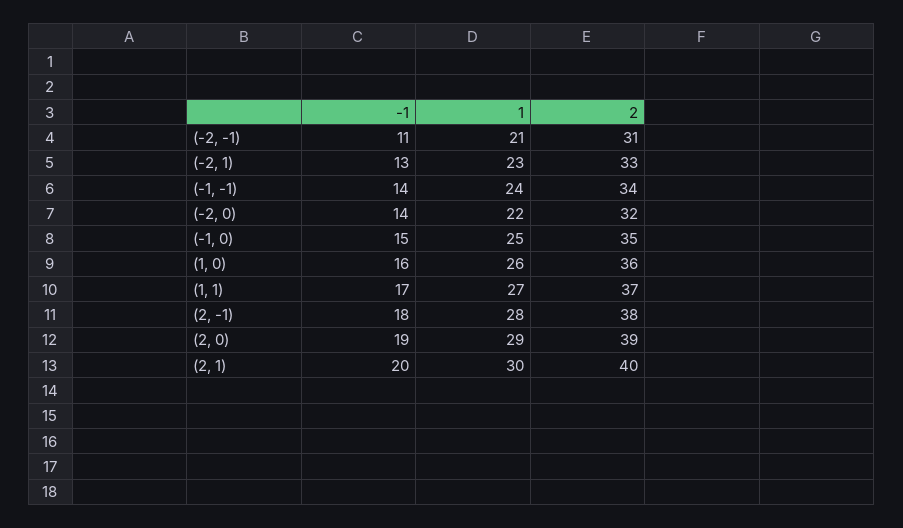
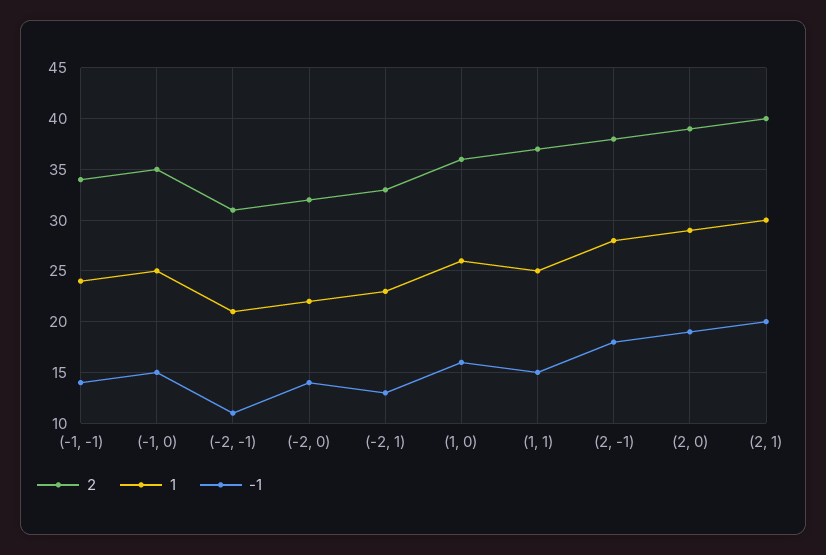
  {
    "-1": {
      "(-2, -1)": 11,
      "(-2, 1)": 13,
      "(-1, -1)": 14,
      "(-2, 0)": 14,
      "(-1, 0)": 15,
      "(1, 0)": 16,
-     "(1, 1)": 17,
+     "(1, 1)": 15,
      "(2, -1)": 18,
      "(2, 0)": 19,
      "(2, 1)": 20
    },
    "1": {
      "(-2, -1)": 21,
      "(-2, 1)": 23,
      "(-1, -1)": 24,
      "(-2, 0)": 22,
      "(-1, 0)": 25,
      "(1, 0)": 26,
-     "(1, 1)": 27,
+     "(1, 1)": 25,
      "(2, -1)": 28,
      "(2, 0)": 29,
      "(2, 1)": 30
    },
    "2": {
      "(-2, -1)": 31,
      "(-2, 1)": 33,
      "(-1, -1)": 34,
      "(-2, 0)": 32,
      "(-1, 0)": 35,
      "(1, 0)": 36,
      "(1, 1)": 37,
      "(2, -1)": 38,
      "(2, 0)": 39,
      "(2, 1)": 40
    }
  }

